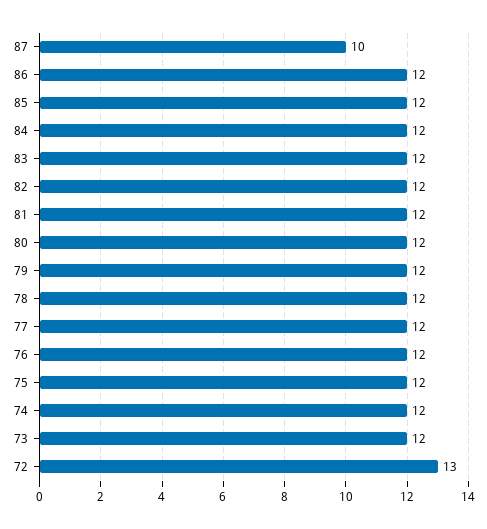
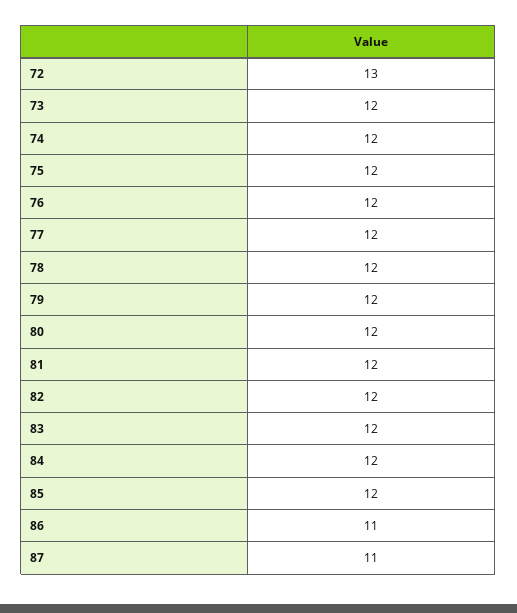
  {
-   "87": 10,
+   "87": 11,
-   "86": 12,
+   "86": 11,
    "85": 12,
    "84": 12,
    "83": 12,
    "82": 12,
    "81": 12,
    "80": 12,
    "79": 12,
    "78": 12,
    "77": 12,
    "76": 12,
    "75": 12,
    "74": 12,
    "73": 12,
    "72": 13
  }

